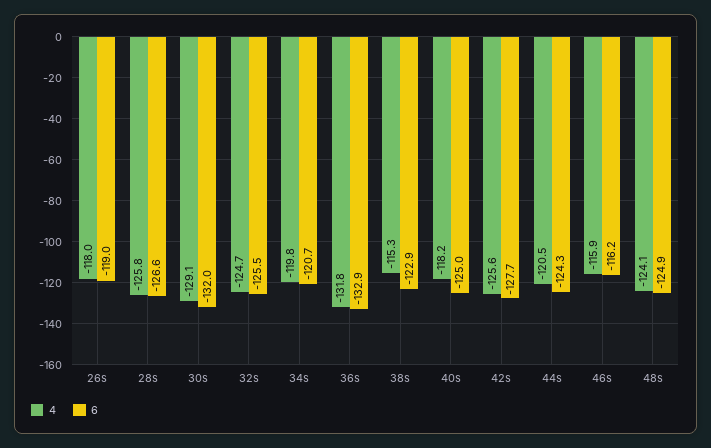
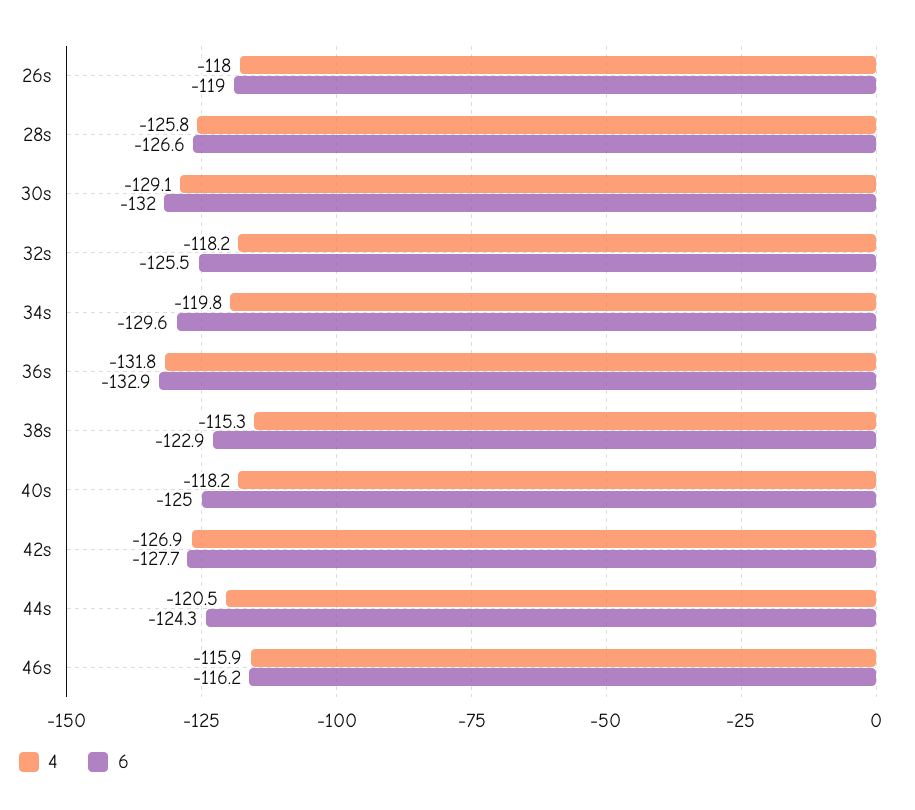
  {
    "4": {
      "26s": -118,
      "28s": -125.8,
      "30s": -129.1,
-     "32s": -124.7,
+     "32s": -118.2,
      "34s": -119.8,
      "36s": -131.8,
      "38s": -115.3,
      "40s": -118.2,
-     "42s": -125.6,
+     "42s": -126.9,
      "44s": -120.5,
-     "46s": -115.9,
+     "46s": -115.9
-     "48s": -124.1
    },
    "6": {
      "26s": -119,
      "28s": -126.6,
      "30s": -132,
      "32s": -125.5,
-     "34s": -120.7,
+     "34s": -129.6,
      "36s": -132.9,
      "38s": -122.9,
      "40s": -125,
      "42s": -127.7,
      "44s": -124.3,
-     "46s": -116.2,
+     "46s": -116.2
-     "48s": -124.9
    }
  }

